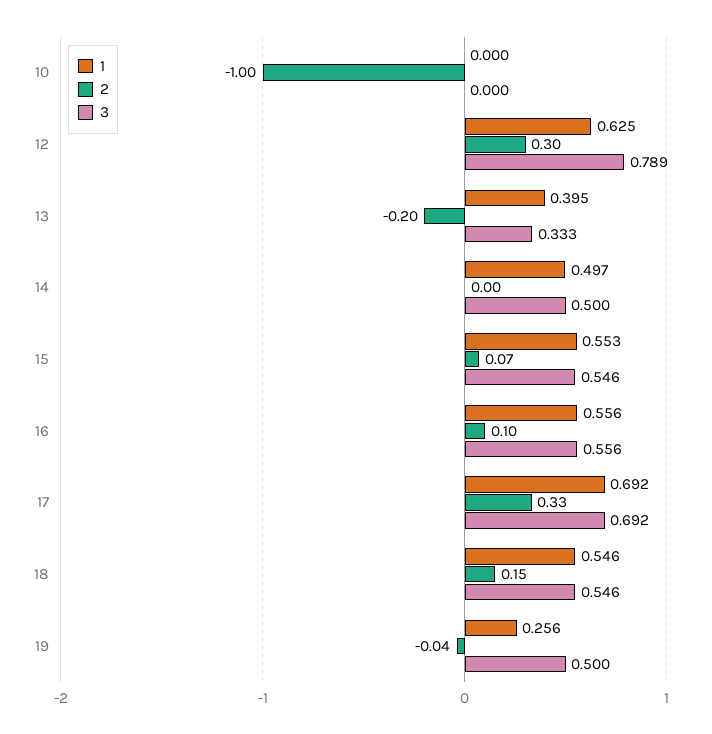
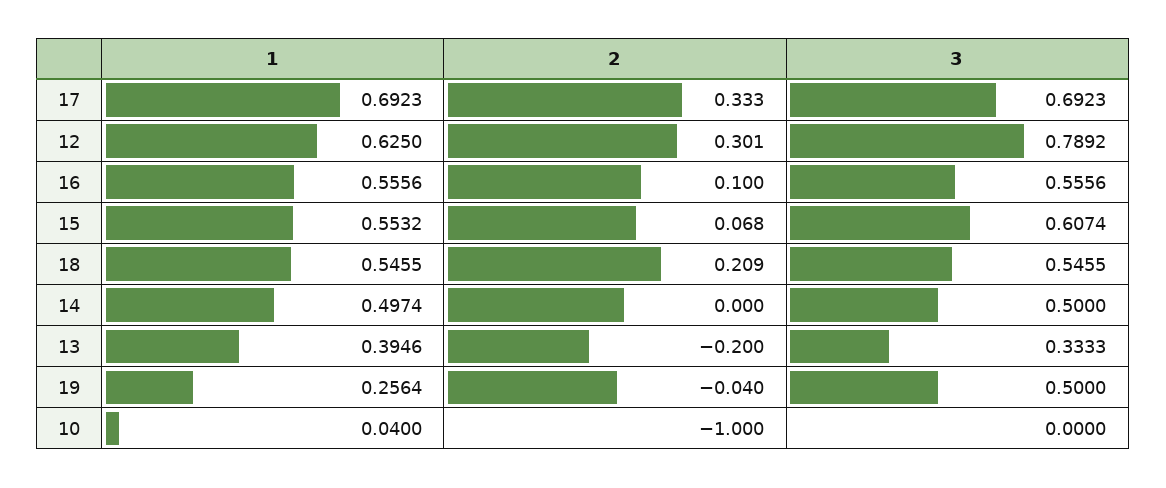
  {
    "1": {
-     "10": 0,
+     "10": 0.04,
      "12": 0.625,
      "13": 0.3946,
      "14": 0.4974,
      "15": 0.5532,
      "16": 0.5556,
      "17": 0.6923,
      "18": 0.5455,
      "19": 0.2564
    },
    "2": {
      "10": -1,
      "12": 0.301,
      "13": -0.2,
      "14": 0,
      "15": 0.068,
      "16": 0.1,
      "17": 0.333,
-     "18": 0.15,
+     "18": 0.209,
      "19": -0.04
    },
    "3": {
      "10": 0,
      "12": 0.7892,
      "13": 0.3333,
      "14": 0.5,
-     "15": 0.546,
+     "15": 0.6074,
      "16": 0.5556,
      "17": 0.6923,
      "18": 0.5455,
      "19": 0.5
    }
  }

